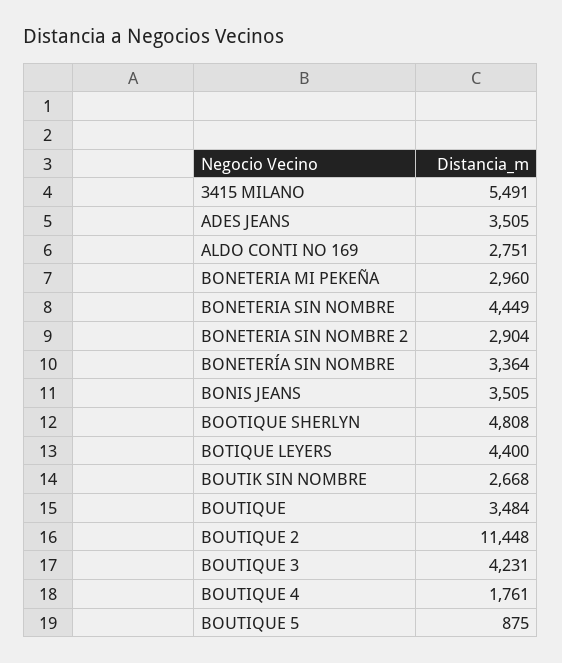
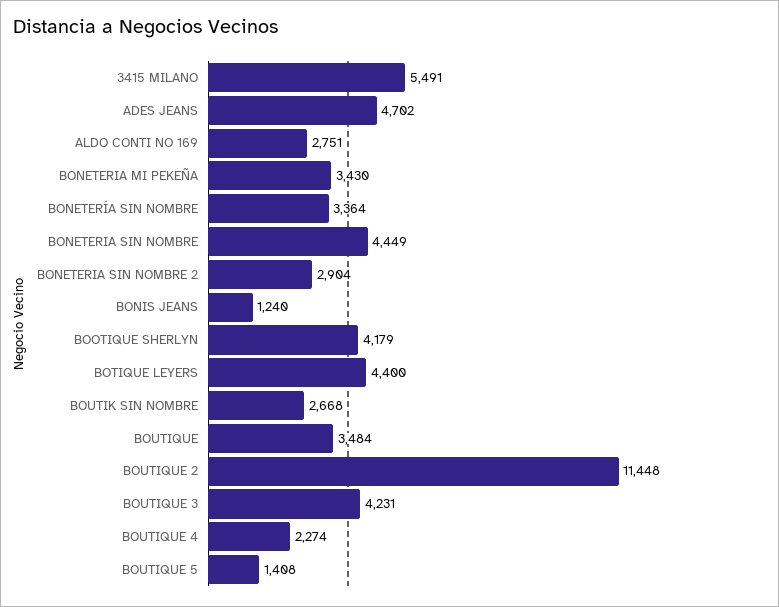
  {
    "3415 MILANO": 5491,
-   "ADES JEANS": 3505,
+   "ADES JEANS": 4702,
    "ALDO CONTI NO 169": 2751,
-   "BONETERIA MI PEKEÑA": 2960,
+   "BONETERIA MI PEKEÑA": 3430,
    "BONETERIA SIN NOMBRE": 4449,
    "BONETERIA SIN NOMBRE 2": 2904,
    "BONETERÍA SIN NOMBRE": 3364,
-   "BONIS JEANS": 3505,
+   "BONIS JEANS": 1240,
-   "BOOTIQUE SHERLYN": 4808,
+   "BOOTIQUE SHERLYN": 4179,
    "BOTIQUE LEYERS": 4400,
    "BOUTIK SIN NOMBRE": 2668,
    "BOUTIQUE": 3484,
    "BOUTIQUE 2": 11448,
    "BOUTIQUE 3": 4231,
-   "BOUTIQUE 4": 1761,
+   "BOUTIQUE 4": 2274,
-   "BOUTIQUE 5": 875
+   "BOUTIQUE 5": 1408
  }

